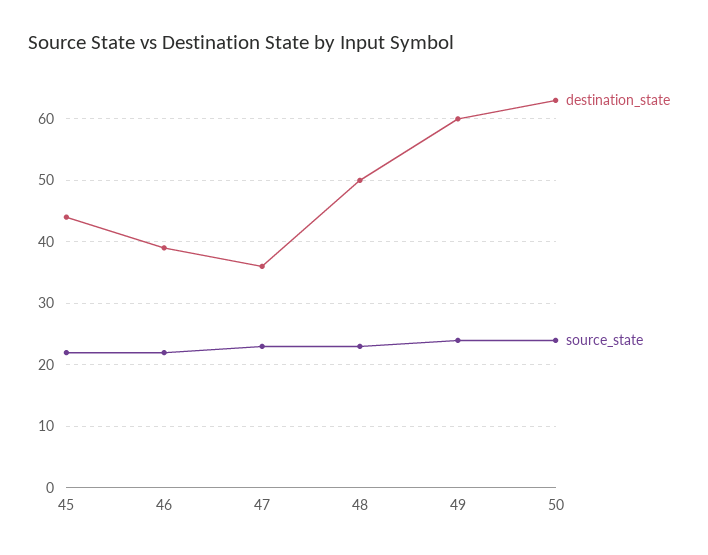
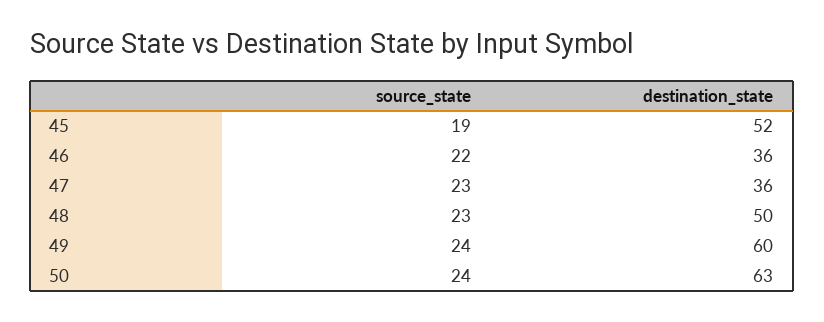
  {
    "destination_state": {
-     "45": 44,
+     "45": 52,
-     "46": 39,
+     "46": 36,
      "47": 36,
      "48": 50,
      "49": 60,
      "50": 63
    },
    "source_state": {
-     "45": 22,
+     "45": 19,
      "46": 22,
      "47": 23,
      "48": 23,
      "49": 24,
      "50": 24
    }
  }

